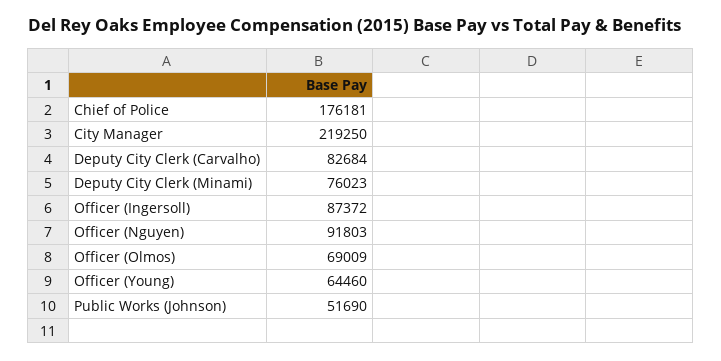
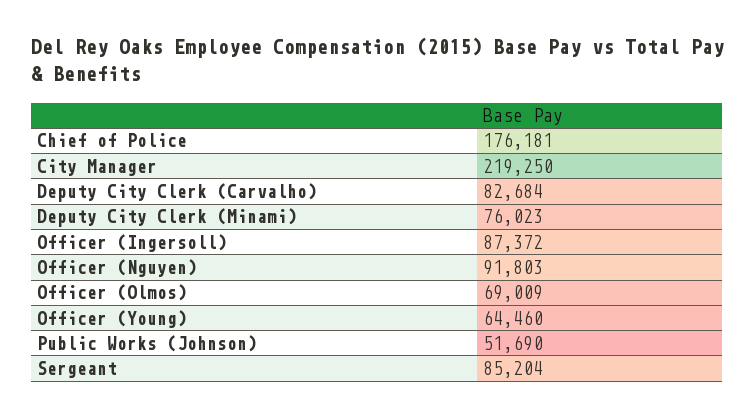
  {
    "Chief of Police": 176181,
    "City Manager": 219250,
    "Deputy City Clerk (Carvalho)": 82684,
    "Deputy City Clerk (Minami)": 76023,
    "Officer (Ingersoll)": 87372,
    "Officer (Nguyen)": 91803,
    "Officer (Olmos)": 69009,
    "Officer (Young)": 64460,
-   "Public Works (Johnson)": 51690
+   "Public Works (Johnson)": 51690,
+   "Sergeant": 85204
  }

